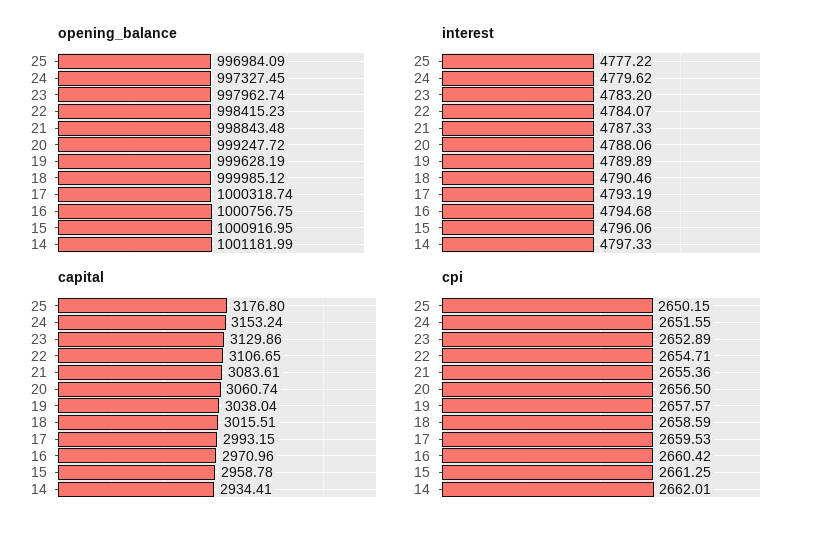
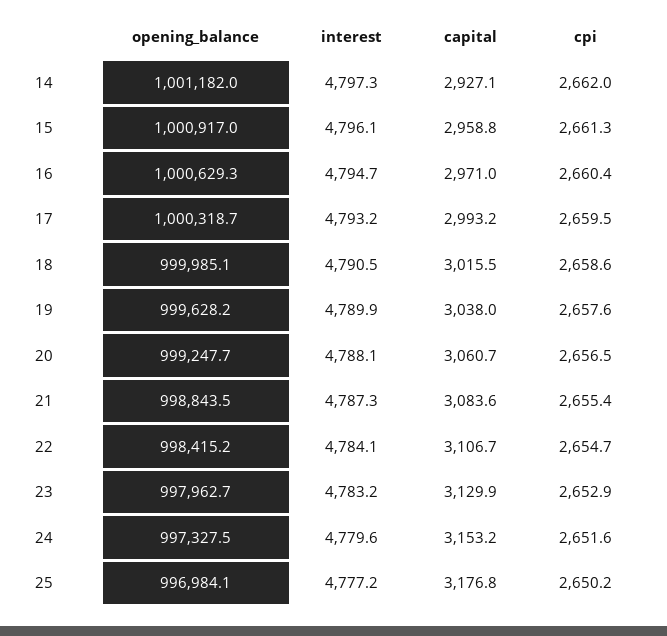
  {
    "opening_balance": {
      "25": 996984.09,
      "24": 997327.45,
      "23": 997962.74,
      "22": 998415.23,
      "21": 998843.48,
      "20": 999247.72,
      "19": 999628.19,
      "18": 999985.12,
      "17": 1000318.74,
-     "16": 1000756.75,
+     "16": 1000629.3,
      "15": 1000916.95,
      "14": 1001181.99
    },
    "interest": {
      "25": 4777.22,
      "24": 4779.62,
      "23": 4783.2,
      "22": 4784.07,
      "21": 4787.33,
      "20": 4788.06,
      "19": 4789.89,
      "18": 4790.46,
      "17": 4793.19,
      "16": 4794.68,
      "15": 4796.06,
      "14": 4797.33
    },
    "capital": {
      "25": 3176.8,
      "24": 3153.24,
      "23": 3129.86,
      "22": 3106.65,
      "21": 3083.61,
      "20": 3060.74,
      "19": 3038.04,
      "18": 3015.51,
      "17": 2993.15,
      "16": 2970.96,
      "15": 2958.78,
-     "14": 2934.41
+     "14": 2927.1
    },
    "cpi": {
      "25": 2650.15,
      "24": 2651.55,
      "23": 2652.89,
      "22": 2654.71,
      "21": 2655.36,
      "20": 2656.5,
      "19": 2657.57,
      "18": 2658.59,
      "17": 2659.53,
      "16": 2660.42,
      "15": 2661.25,
      "14": 2662.01
    }
  }

